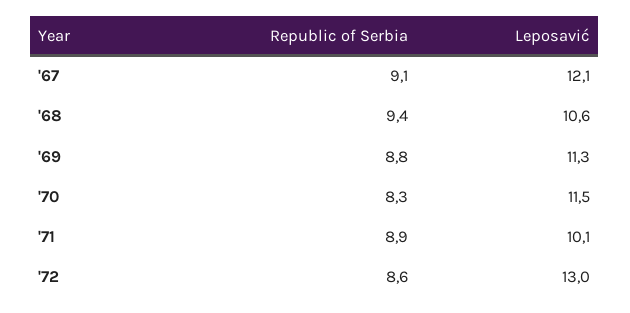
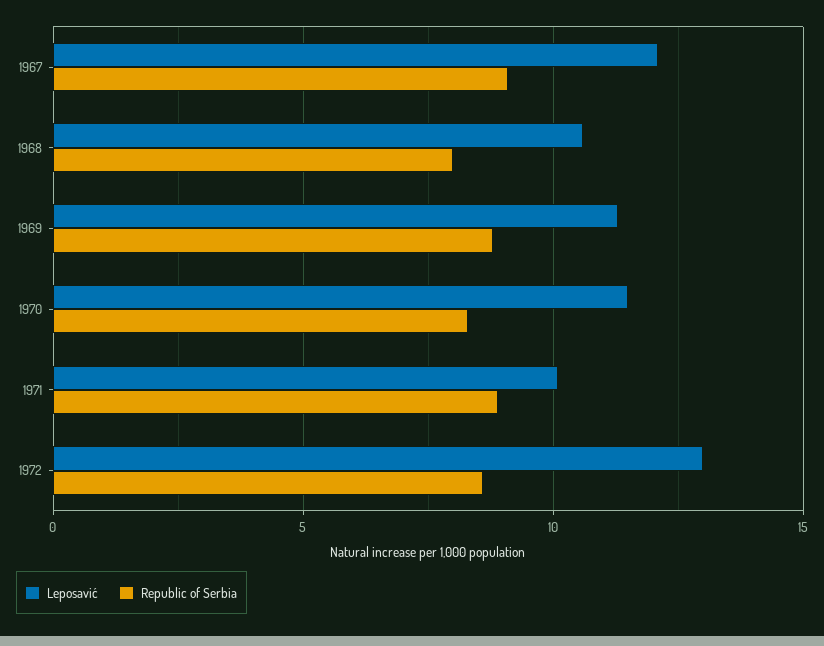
  {
    "Republic of Serbia": {
      "'67": 9.1,
-     "'68": 9.4,
+     "'68": 8,
      "'69": 8.8,
      "'70": 8.3,
      "'71": 8.9,
      "'72": 8.6
    },
    "Leposavić": {
      "'67": 12.1,
      "'68": 10.6,
      "'69": 11.3,
      "'70": 11.5,
      "'71": 10.1,
      "'72": 13
    }
  }

